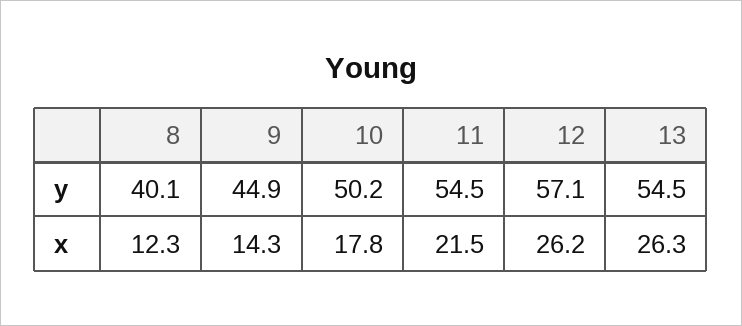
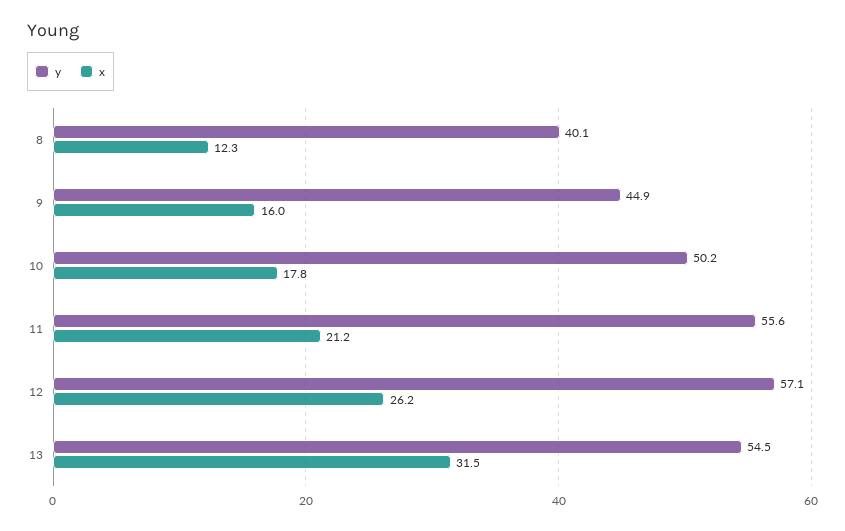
  {
    "y": {
      "8": 40.1,
      "9": 44.9,
      "10": 50.2,
-     "11": 54.5,
+     "11": 55.6,
      "12": 57.1,
      "13": 54.5
    },
    "x": {
      "8": 12.3,
-     "9": 14.3,
+     "9": 16,
      "10": 17.8,
-     "11": 21.5,
+     "11": 21.2,
      "12": 26.2,
-     "13": 26.3
+     "13": 31.5
    }
  }

